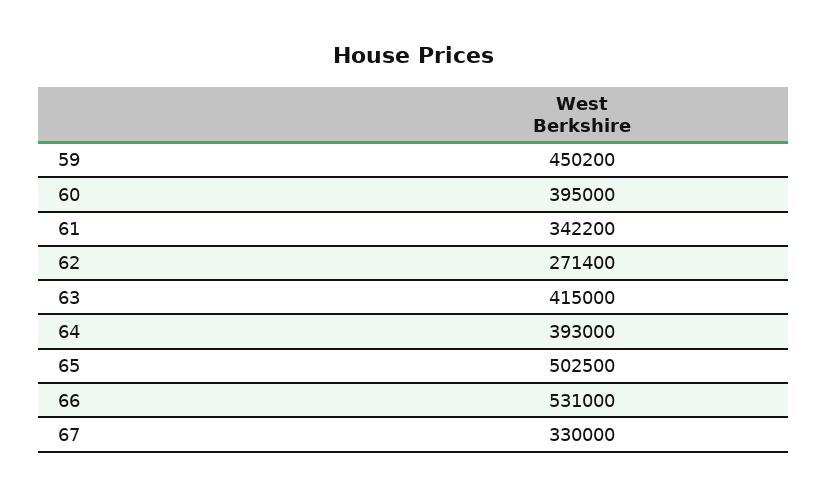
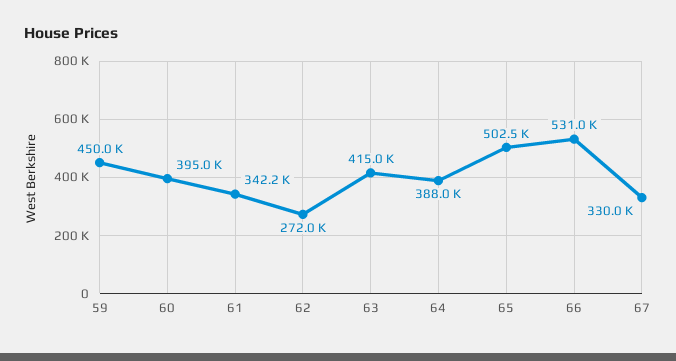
  {
-   "59": 450200,
+   "59": 450000,
    "60": 395000,
    "61": 342200,
-   "62": 271400,
+   "62": 272000,
    "63": 415000,
-   "64": 393000,
+   "64": 388000,
    "65": 502500,
    "66": 531000,
    "67": 330000
  }

